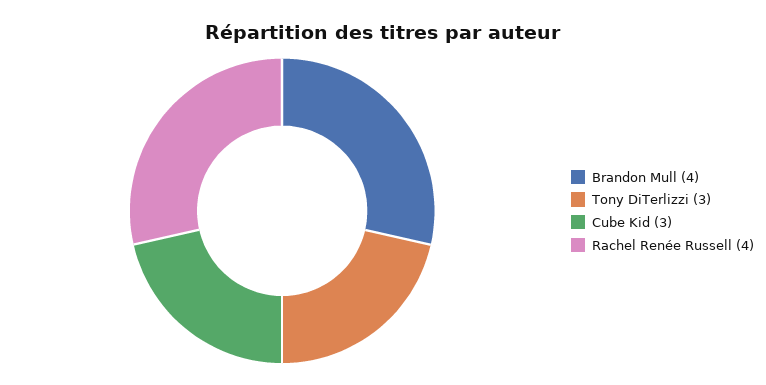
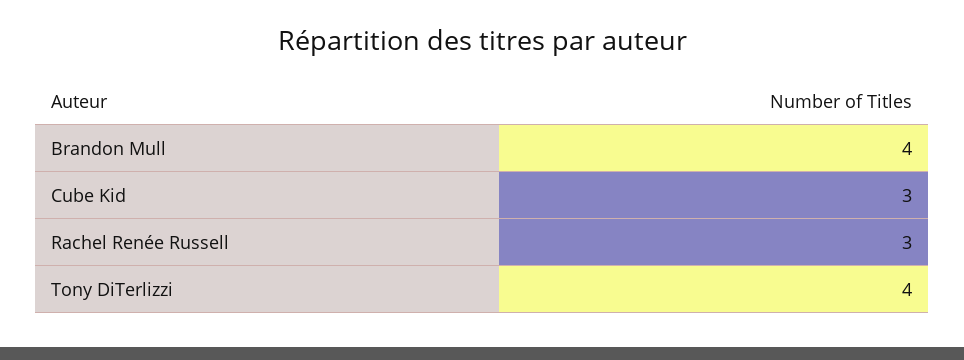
  {
    "Brandon Mull": 4,
-   "Tony DiTerlizzi": 3,
+   "Tony DiTerlizzi": 4,
    "Cube Kid": 3,
-   "Rachel Renée Russell": 4
+   "Rachel Renée Russell": 3
  }

